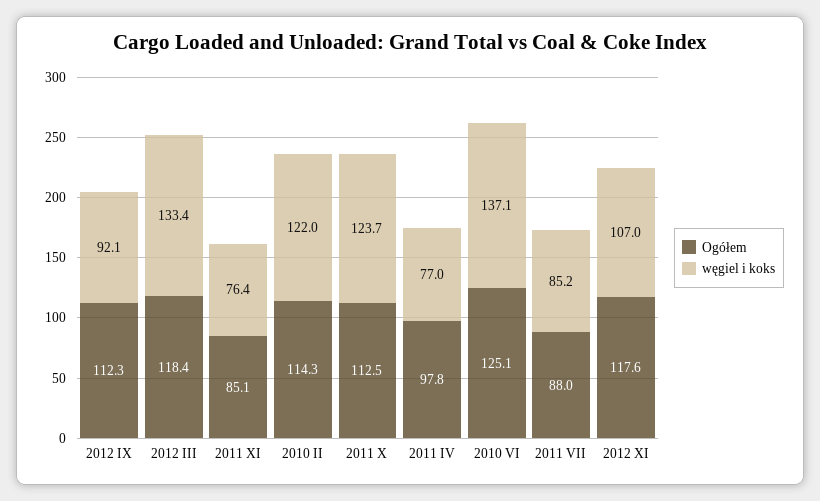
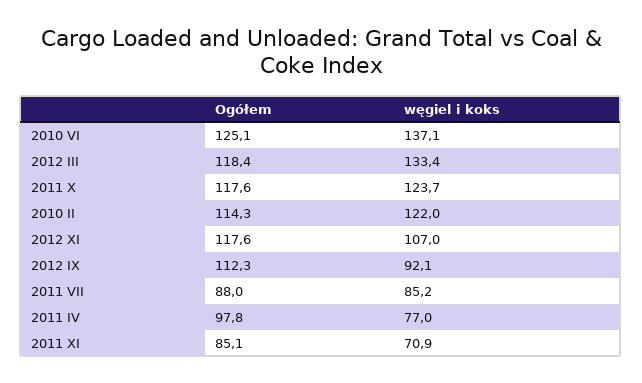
  {
    "Ogółem": {
      "2012 IX": 112.3,
      "2012 III": 118.4,
      "2011 XI": 85.1,
      "2010 II": 114.3,
-     "2011 X": 112.5,
+     "2011 X": 117.6,
      "2011 IV": 97.8,
      "2010 VI": 125.1,
      "2011 VII": 88,
      "2012 XI": 117.6
    },
    "węgiel i koks": {
      "2012 IX": 92.1,
      "2012 III": 133.4,
-     "2011 XI": 76.4,
+     "2011 XI": 70.9,
      "2010 II": 122,
      "2011 X": 123.7,
      "2011 IV": 77,
      "2010 VI": 137.1,
      "2011 VII": 85.2,
      "2012 XI": 107
    }
  }

